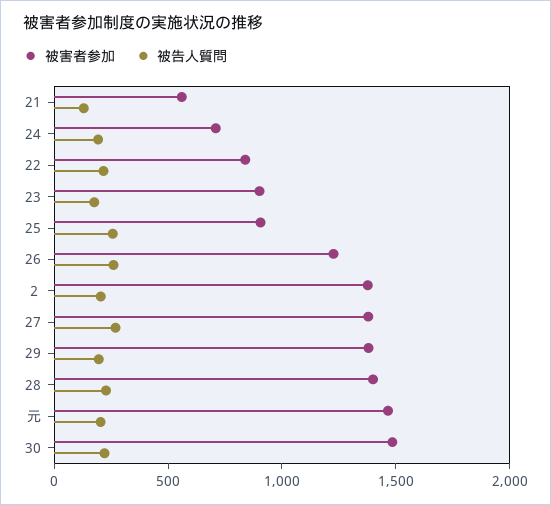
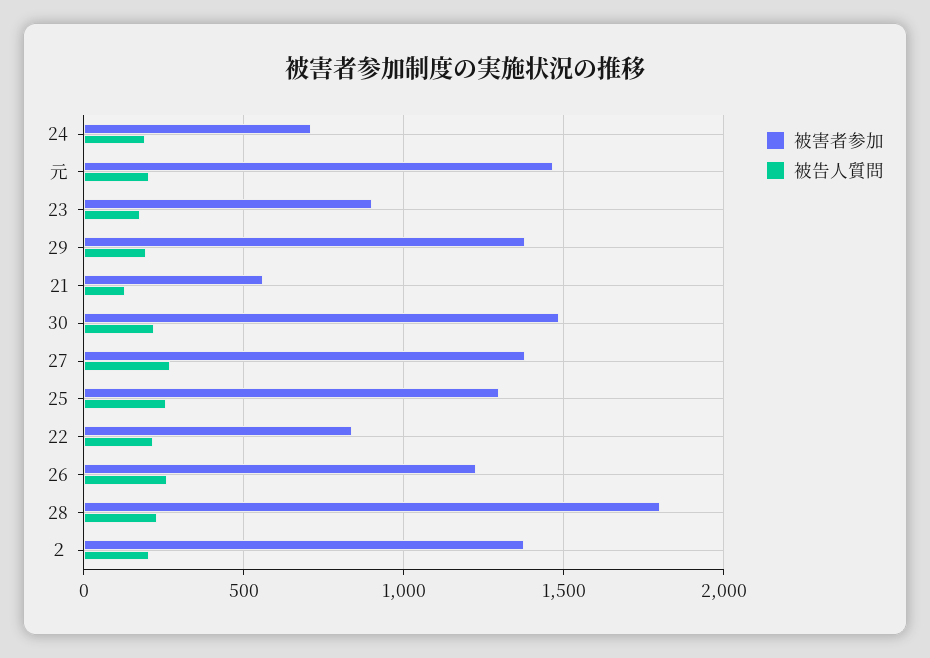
  {
    "被害者参加": {
      "21": 550,
      "24": 700,
      "22": 850,
      "23": 900,
-     "25": 900,
+     "25": 1300,
      "26": 1250,
      "２": 1400,
      "27": 1400,
      "29": 1400,
-     "28": 1400,
+     "28": 1800,
      "元": 1450,
      "30": 1500
    },
    "被告人質問": {
      "21": 150,
      "24": 200,
      "22": 200,
      "23": 200,
      "25": 250,
      "26": 250,
      "２": 200,
      "27": 250,
      "29": 200,
      "28": 250,
      "元": 200,
      "30": 200
    }
  }

